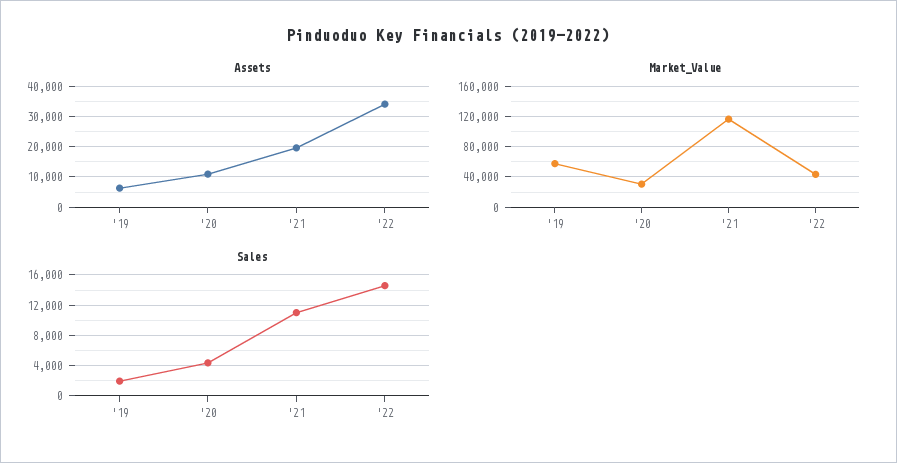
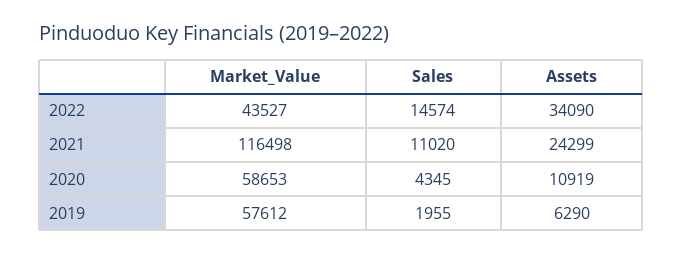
  {
    "Assets": {
      "'19": 6290,
      "'20": 10919,
-     "'21": 20000,
+     "'21": 24299,
      "'22": 34090
    },
    "Market_Value": {
      "'19": 57612,
-     "'20": 30000,
+     "'20": 58653,
      "'21": 116498,
      "'22": 43527
    },
    "Sales": {
      "'19": 1955,
      "'20": 4345,
      "'21": 11020,
      "'22": 14574
    }
  }

